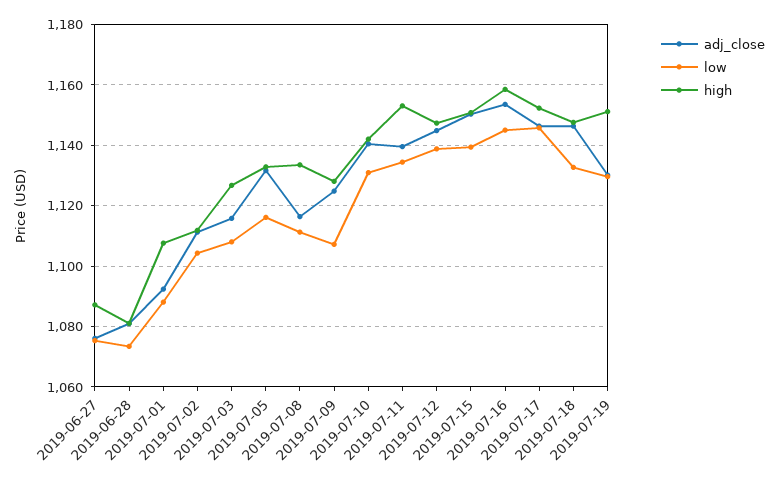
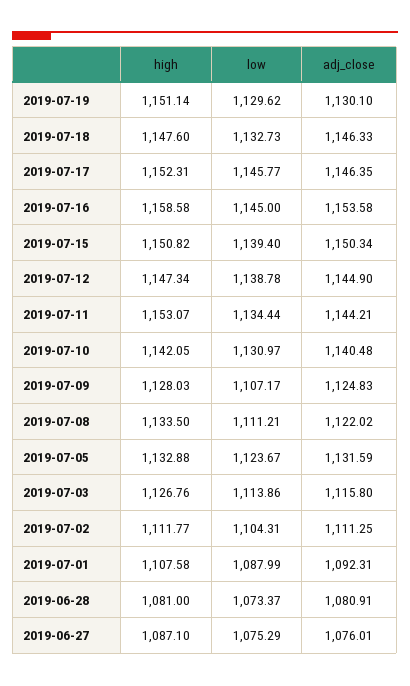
  {
    "adj_close": {
      "2019-06-27": 1076.01,
      "2019-06-28": 1080.91,
      "2019-07-01": 1092.31,
      "2019-07-02": 1111.25,
      "2019-07-03": 1115.8,
      "2019-07-05": 1131.59,
-     "2019-07-08": 1116,
+     "2019-07-08": 1122.02,
      "2019-07-09": 1124.83,
      "2019-07-10": 1140.48,
-     "2019-07-11": 1140,
+     "2019-07-11": 1144.21,
      "2019-07-12": 1144.9,
      "2019-07-15": 1150.34,
      "2019-07-16": 1153.58,
      "2019-07-17": 1146.35,
      "2019-07-18": 1146.33,
      "2019-07-19": 1130.1
    },
    "low": {
      "2019-06-27": 1075.29,
      "2019-06-28": 1073.37,
      "2019-07-01": 1087.99,
      "2019-07-02": 1104.31,
-     "2019-07-03": 1108,
+     "2019-07-03": 1113.86,
-     "2019-07-05": 1116,
+     "2019-07-05": 1123.67,
      "2019-07-08": 1111.21,
      "2019-07-09": 1107.17,
      "2019-07-10": 1130.97,
      "2019-07-11": 1134.44,
      "2019-07-12": 1138.78,
      "2019-07-15": 1139.4,
      "2019-07-16": 1145,
      "2019-07-17": 1145.77,
      "2019-07-18": 1132.73,
      "2019-07-19": 1129.62
    },
    "high": {
      "2019-06-27": 1087.1,
      "2019-06-28": 1081,
      "2019-07-01": 1107.58,
      "2019-07-02": 1111.77,
      "2019-07-03": 1126.76,
      "2019-07-05": 1132.88,
      "2019-07-08": 1133.5,
      "2019-07-09": 1128.03,
      "2019-07-10": 1142.05,
      "2019-07-11": 1153.07,
      "2019-07-12": 1147.34,
      "2019-07-15": 1150.82,
      "2019-07-16": 1158.58,
      "2019-07-17": 1152.31,
      "2019-07-18": 1147.6,
      "2019-07-19": 1151.14
    }
  }

